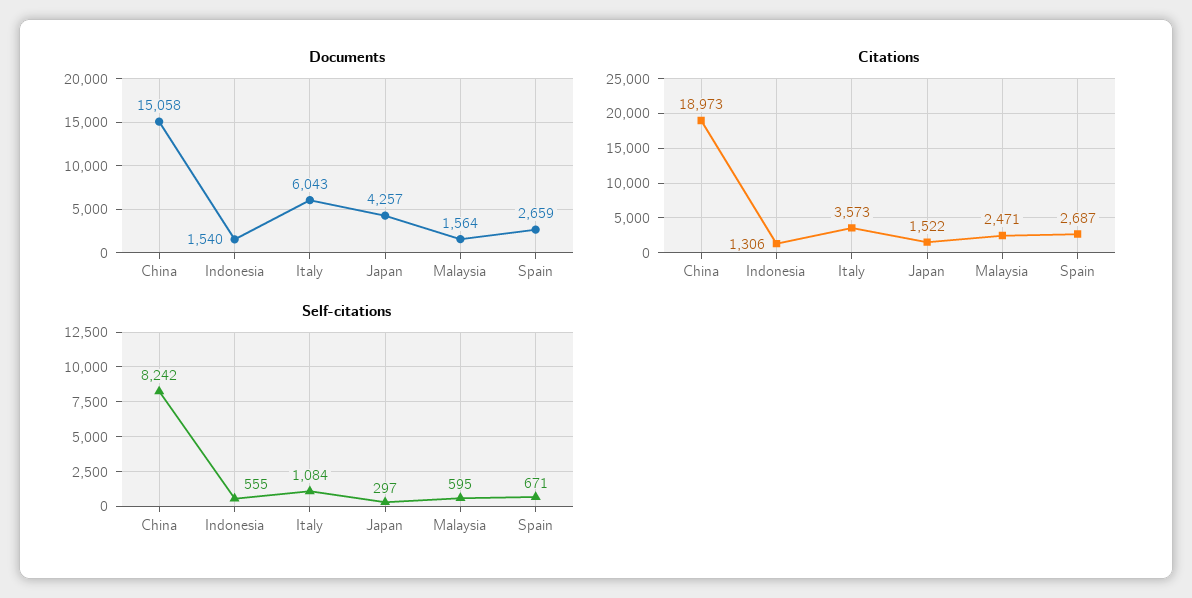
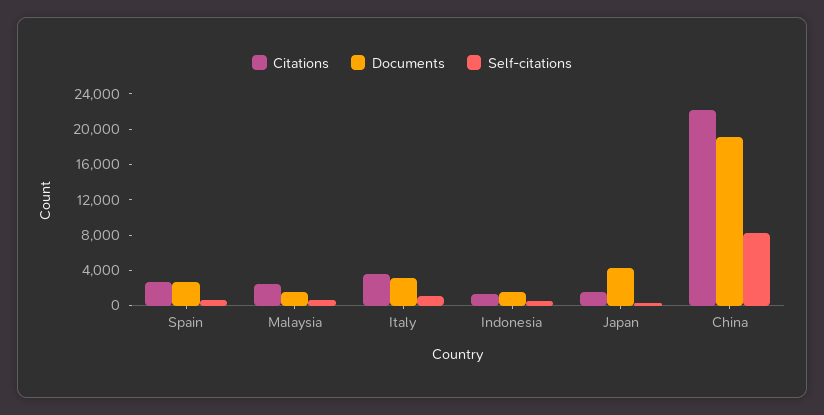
  {
    "Documents": {
-     "China": 15058,
+     "China": 19000,
      "Indonesia": 1540,
-     "Italy": 6043,
+     "Italy": 3000,
      "Japan": 4257,
      "Malaysia": 1564,
      "Spain": 2659
    },
    "Citations": {
-     "China": 18973,
+     "China": 22000,
      "Indonesia": 1306,
      "Italy": 3573,
      "Japan": 1522,
      "Malaysia": 2471,
      "Spain": 2687
    },
    "Self-citations": {
      "China": 8242,
      "Indonesia": 555,
      "Italy": 1084,
      "Japan": 297,
      "Malaysia": 595,
      "Spain": 671
    }
  }

